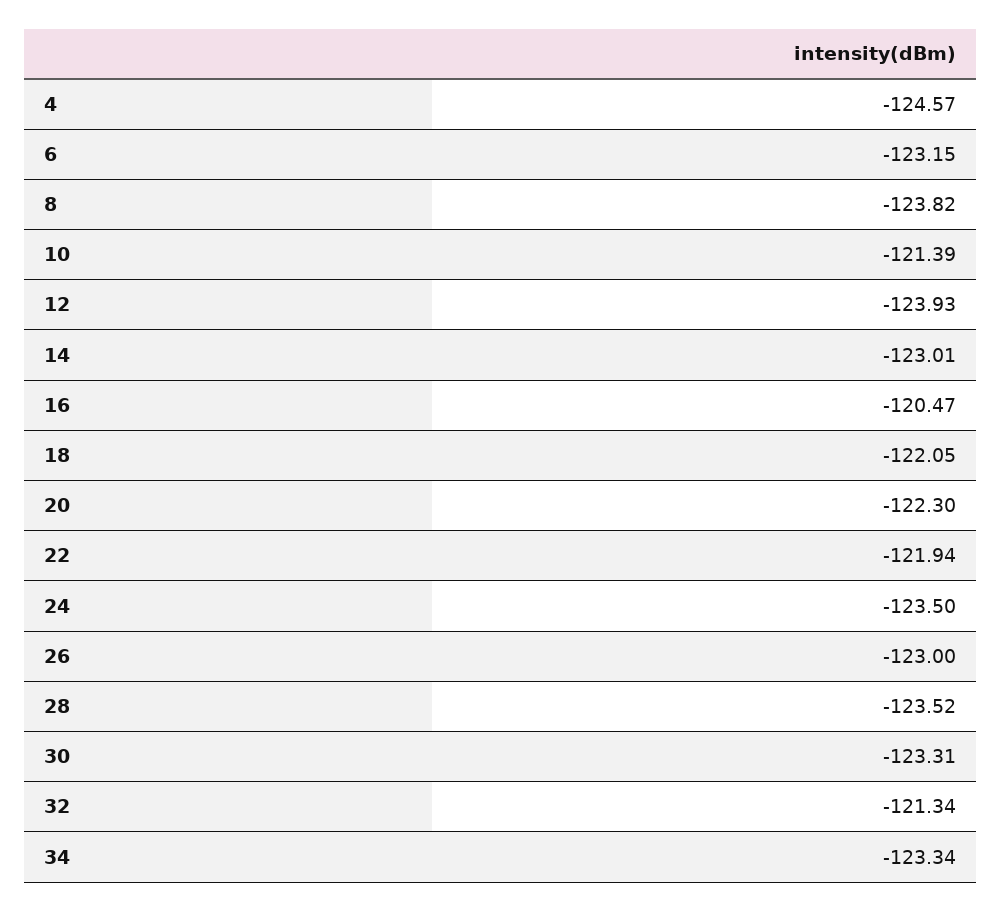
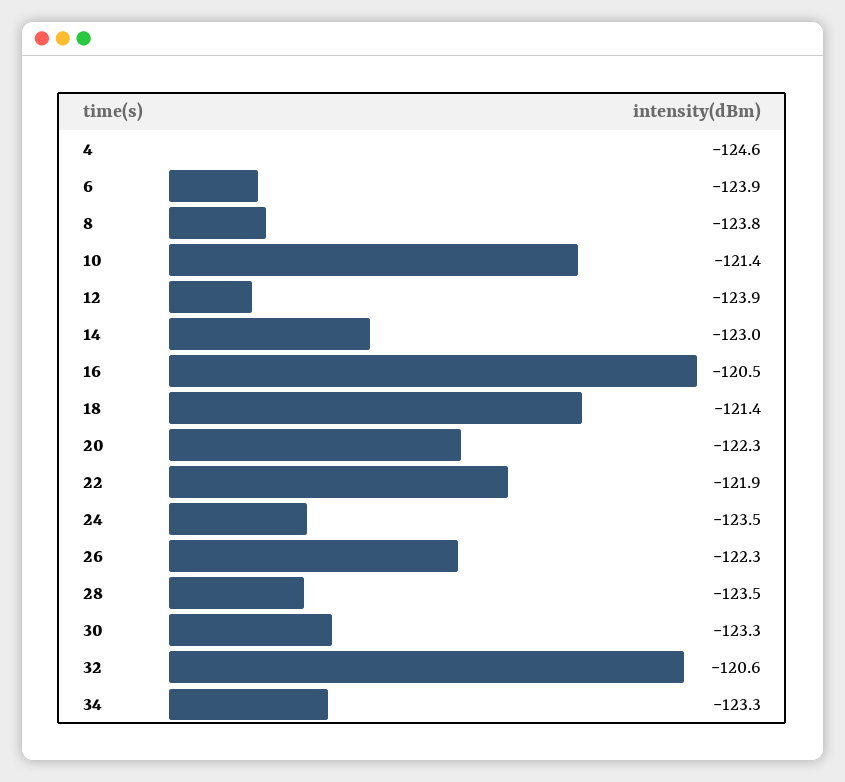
  {
    "4": -124.57,
-   "6": -123.15,
+   "6": -123.9,
    "8": -123.82,
    "10": -121.39,
    "12": -123.93,
    "14": -123.01,
    "16": -120.47,
-   "18": -122.05,
+   "18": -121.4,
    "20": -122.3,
    "22": -121.94,
    "24": -123.5,
-   "26": -123,
+   "26": -122.3,
    "28": -123.52,
    "30": -123.31,
-   "32": -121.34,
+   "32": -120.6,
    "34": -123.34
  }

